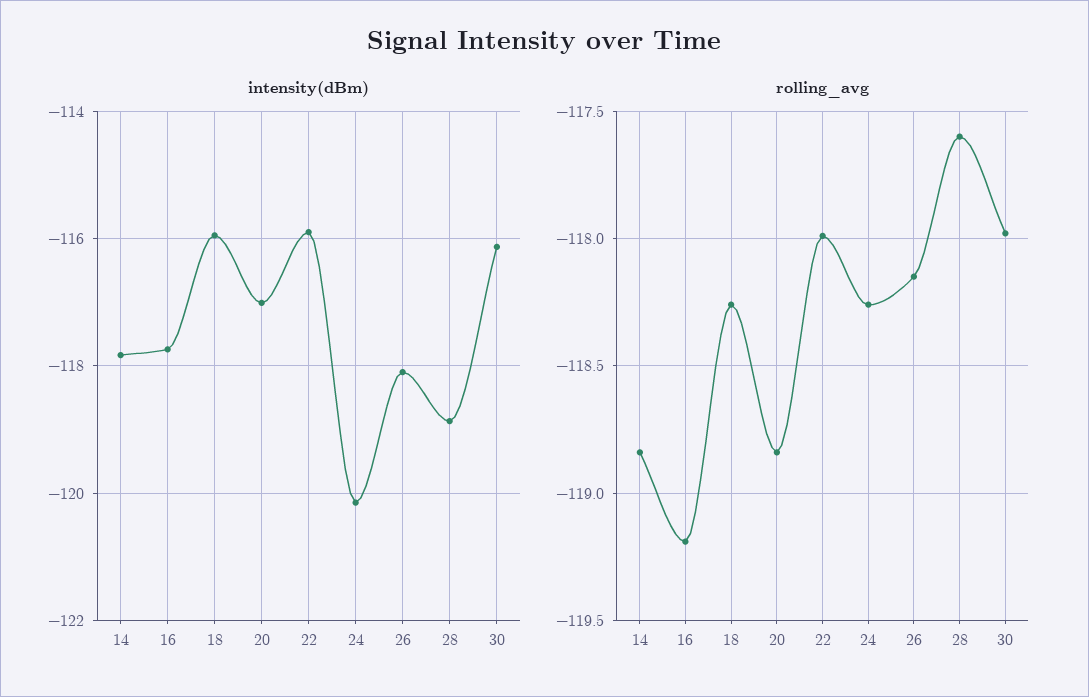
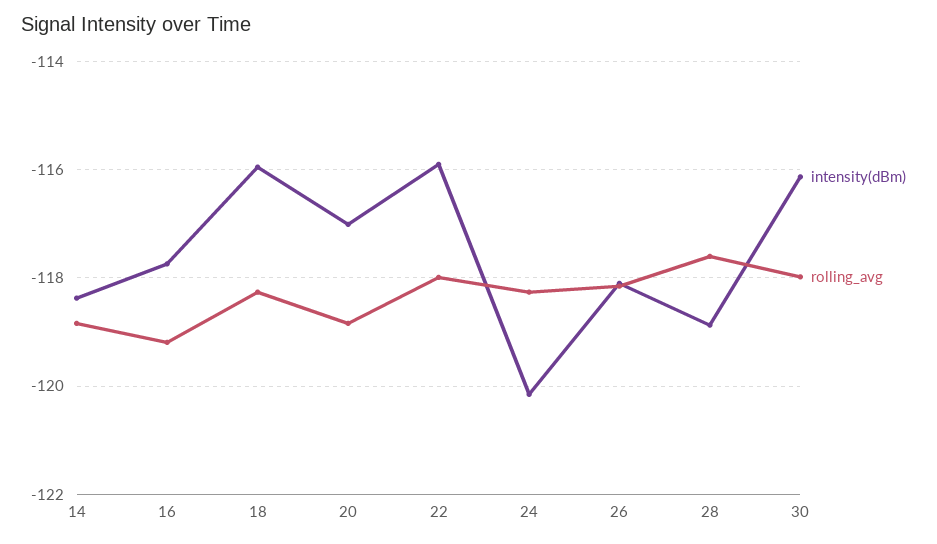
  {
    "intensity(dBm)": {
-     "14": -117.8,
+     "14": -118.4,
      "16": -117.8,
      "18": -116,
      "20": -117,
      "22": -116,
      "24": -120.2,
      "26": -118.2,
      "28": -118.8,
      "30": -116.2
    },
    "rolling_avg": {
      "14": -118.85,
      "16": -119.2,
      "18": -118.25,
      "20": -118.85,
      "22": -118,
      "24": -118.25,
      "26": -118.15,
      "28": -117.6,
      "30": -118
    }
  }

